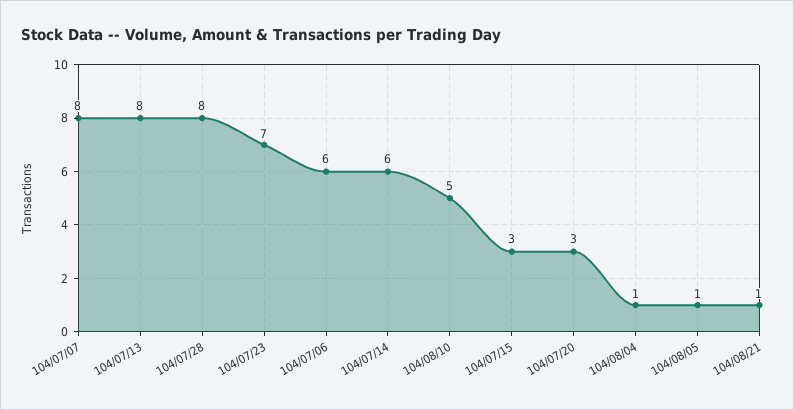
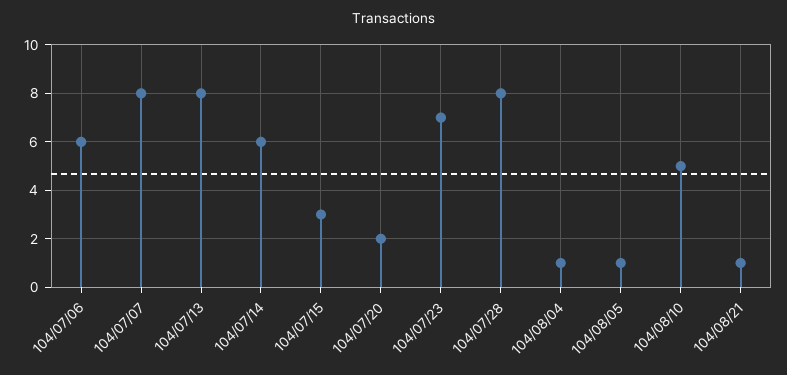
  {
    "104/07/07": 8,
    "104/07/13": 8,
    "104/07/28": 8,
    "104/07/23": 7,
    "104/07/06": 6,
    "104/07/14": 6,
    "104/08/10": 5,
    "104/07/15": 3,
-   "104/07/20": 3,
+   "104/07/20": 2,
    "104/08/04": 1,
    "104/08/05": 1,
    "104/08/21": 1
  }

